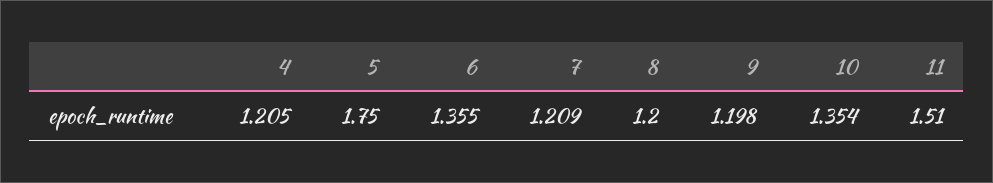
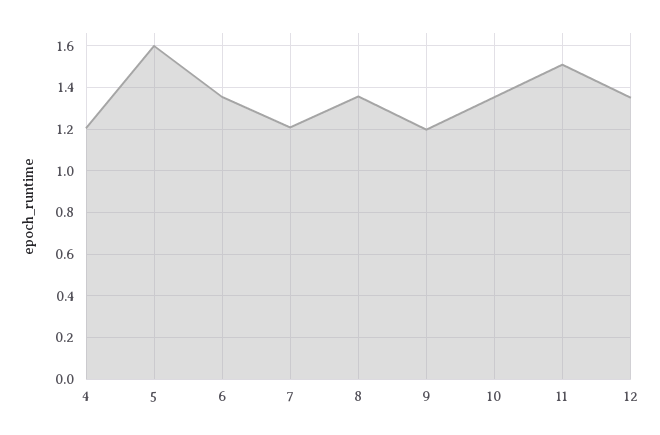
  {
    "4": 1.205,
-   "5": 1.75,
+   "5": 1.6,
    "6": 1.355,
    "7": 1.209,
-   "8": 1.2,
+   "8": 1.35,
    "9": 1.198,
    "10": 1.354,
-   "11": 1.51
+   "11": 1.51,
+   "12": 1.35
  }

